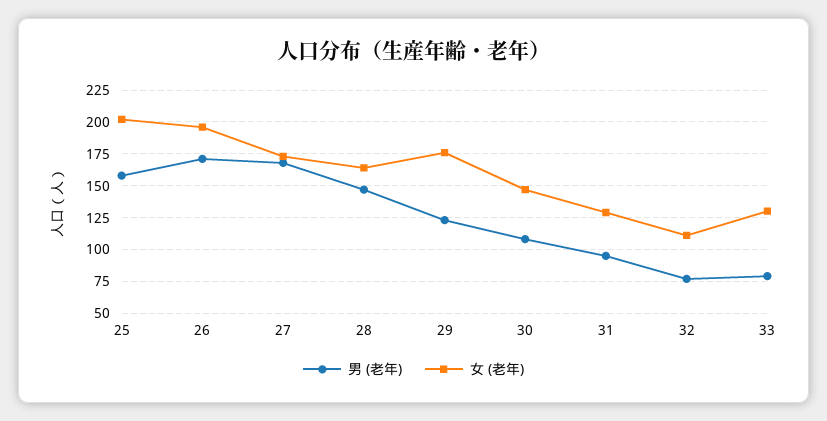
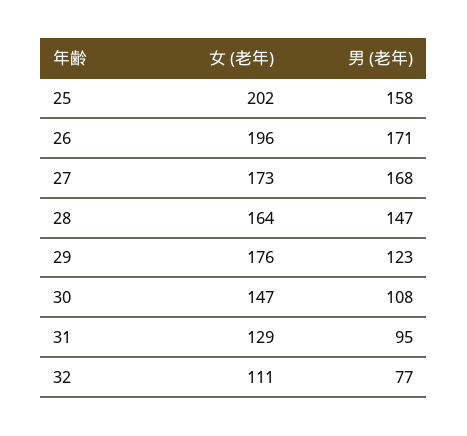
  {
    "男 (老年)": {
      "25": 158,
      "26": 171,
      "27": 168,
      "28": 147,
      "29": 123,
      "30": 108,
      "31": 95,
-     "32": 77,
+     "32": 77
-     "33": 80
    },
    "女 (老年)": {
      "25": 202,
      "26": 196,
      "27": 173,
      "28": 164,
      "29": 176,
      "30": 147,
      "31": 129,
-     "32": 111,
+     "32": 111
-     "33": 130
    }
  }

